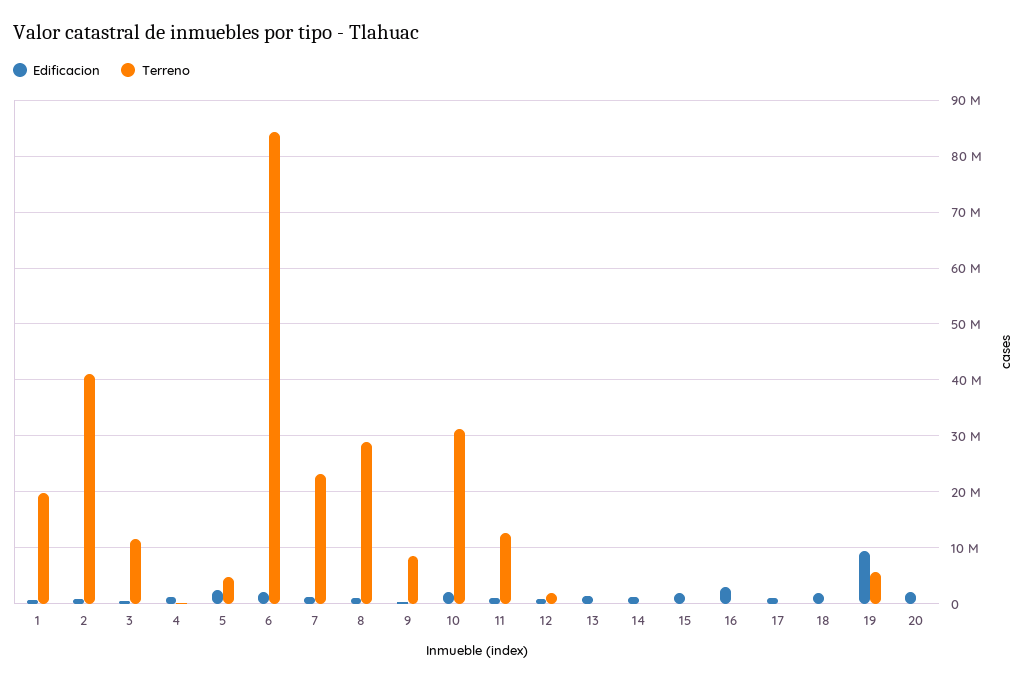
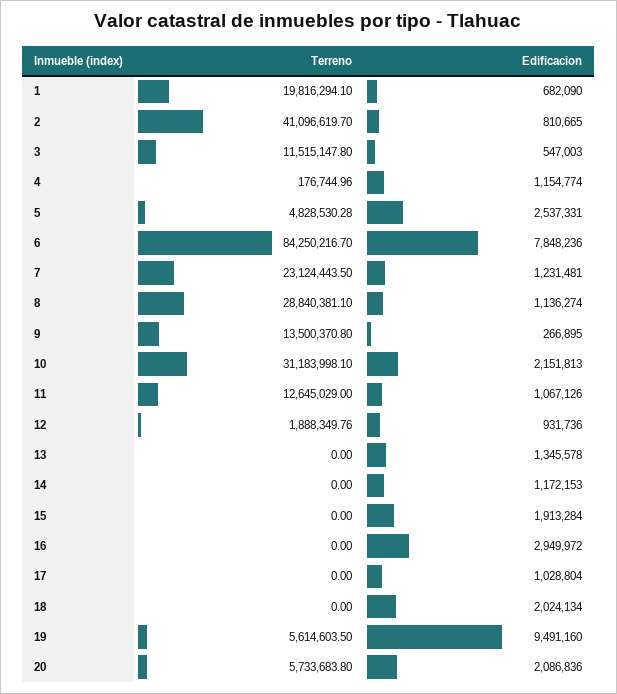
  {
    "Edificacion": {
      "1": 682090,
      "2": 810665,
      "3": 547003,
      "4": 1154774,
      "5": 2537331,
-     "6": 2000000,
+     "6": 7848236,
      "7": 1231481,
      "8": 1136274,
      "9": 266895,
      "10": 2151813,
      "11": 1067126,
      "12": 931736,
      "13": 1345578,
      "14": 1172153,
      "15": 1913284,
      "16": 2949972,
      "17": 1028804,
      "18": 2024134,
      "19": 9491160,
      "20": 2086836
    },
    "Terreno": {
      "1": 19816294.1,
      "2": 41096619.7,
      "3": 11515147.8,
      "4": 176744.96,
      "5": 4828530.28,
      "6": 84250216.7,
      "7": 23124443.5,
      "8": 28840381.1,
-     "9": 8000000,
+     "9": 13500370.8,
      "10": 31183998.1,
      "11": 12645029,
      "12": 1888349.76,
      "13": 0,
      "14": 0,
      "15": 0,
      "16": 0,
      "17": 0,
      "18": 0,
      "19": 5614603.5,
-     "20": 0
+     "20": 5733683.8
    }
  }

